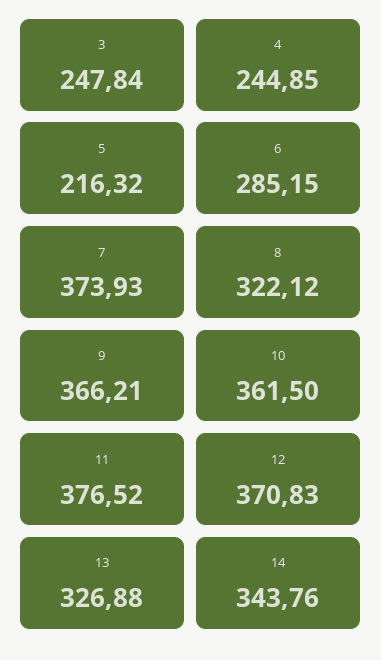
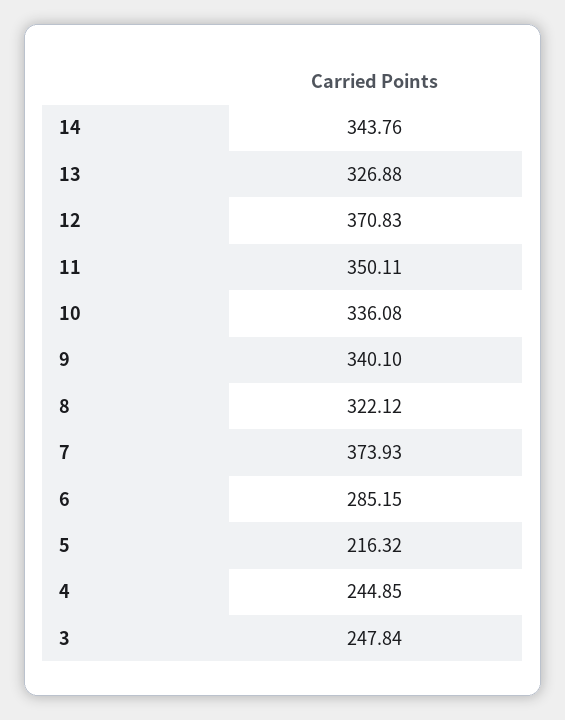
  {
    "3": 247.84,
    "4": 244.85,
    "5": 216.32,
    "6": 285.15,
    "7": 373.93,
    "8": 322.12,
-   "9": 366.21,
+   "9": 340.1,
-   "10": 361.5,
+   "10": 336.08,
-   "11": 376.52,
+   "11": 350.11,
    "12": 370.83,
    "13": 326.88,
    "14": 343.76
  }

